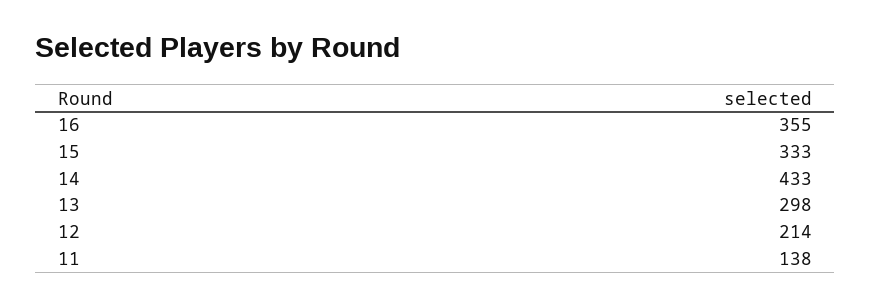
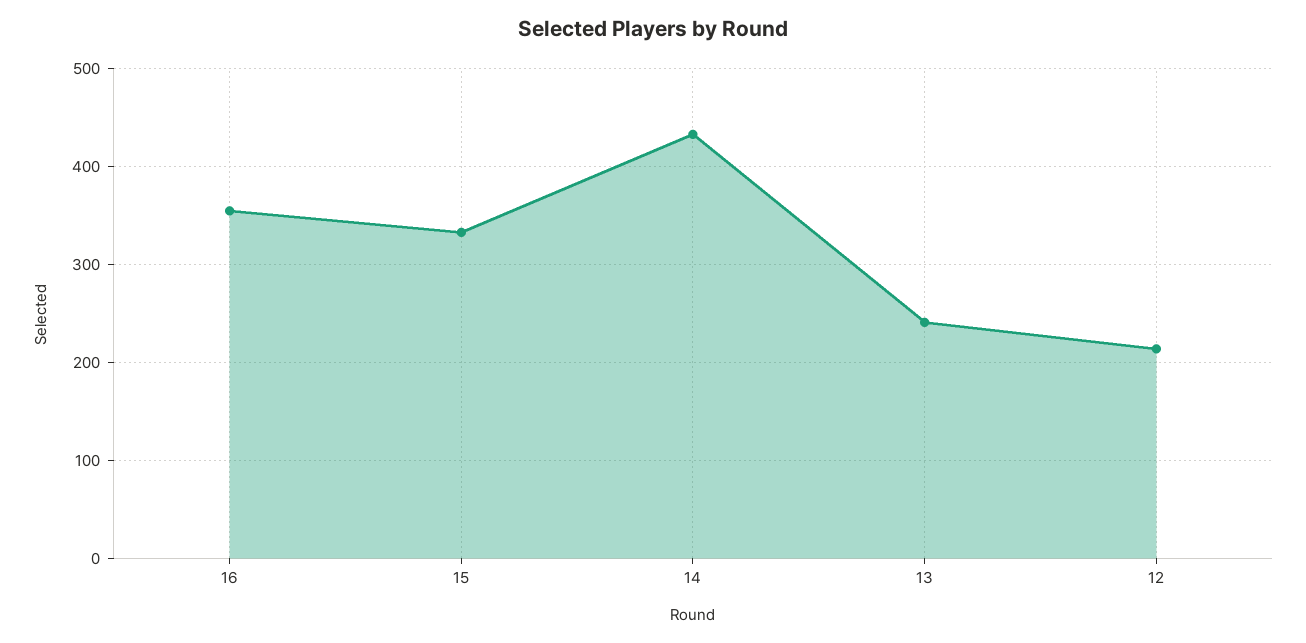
  {
    "16": 355,
    "15": 333,
    "14": 433,
-   "13": 298,
+   "13": 240,
-   "12": 214,
+   "12": 214
-   "11": 138
  }

